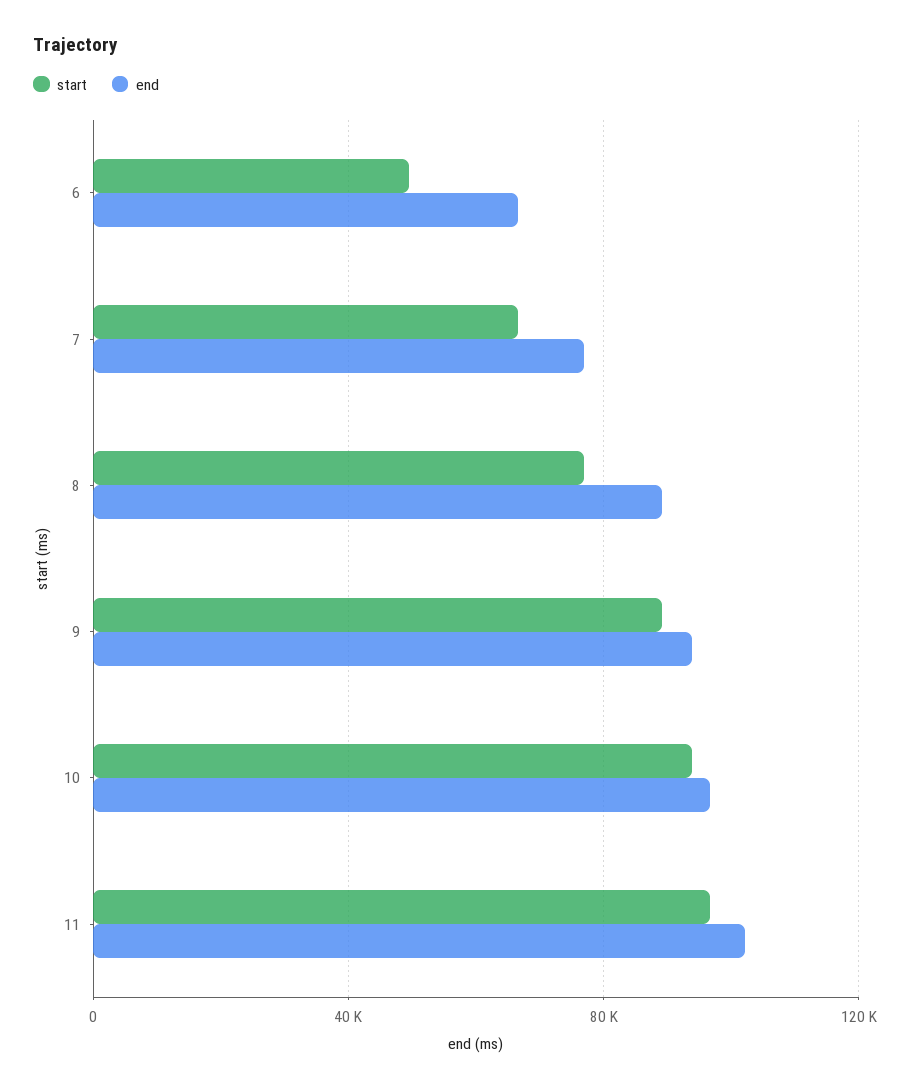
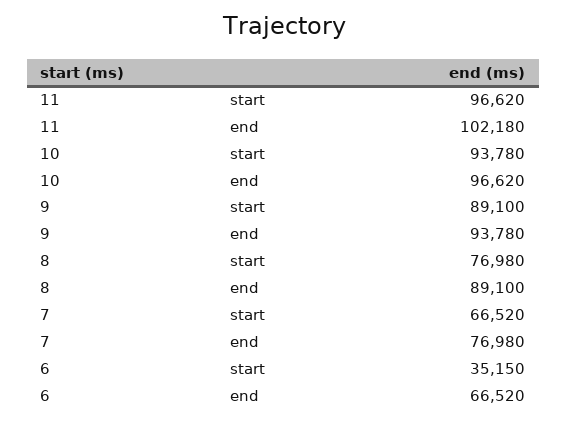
  {
    "start": {
-     "6": 50000,
+     "6": 35150,
      "7": 66520,
      "8": 76980,
      "9": 89100,
      "10": 93780,
      "11": 96620
    },
    "end": {
      "6": 66520,
      "7": 76980,
      "8": 89100,
      "9": 93780,
      "10": 96620,
      "11": 102180
    }
  }

